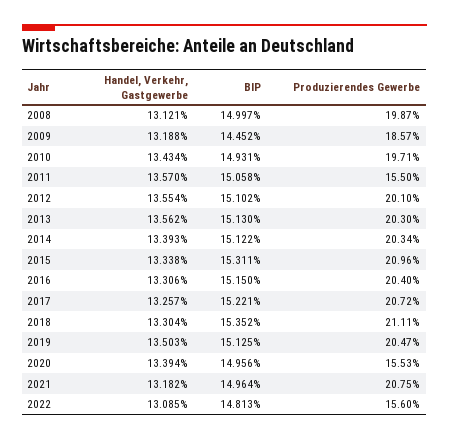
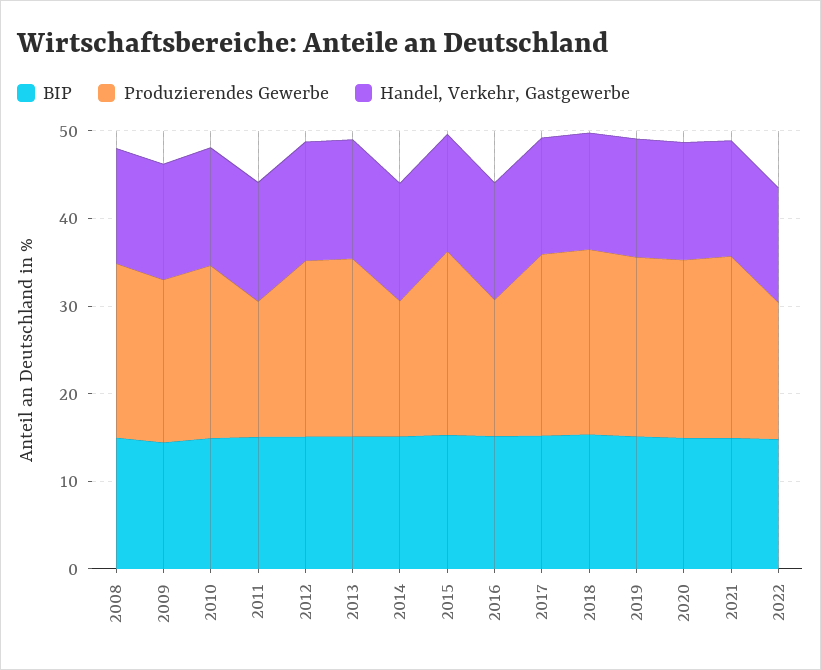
  {
    "Handel, Verkehr, Gastgewerbe": {
      "2008": 13.121,
      "2009": 13.188,
      "2010": 13.434,
      "2011": 13.57,
      "2012": 13.554,
      "2013": 13.562,
      "2014": 13.393,
      "2015": 13.338,
      "2016": 13.306,
      "2017": 13.257,
      "2018": 13.304,
      "2019": 13.503,
      "2020": 13.394,
      "2021": 13.182,
      "2022": 13.085
    },
    "BIP": {
      "2008": 14.997,
      "2009": 14.452,
      "2010": 14.931,
      "2011": 15.058,
      "2012": 15.102,
      "2013": 15.13,
      "2014": 15.122,
      "2015": 15.311,
      "2016": 15.15,
      "2017": 15.221,
      "2018": 15.352,
      "2019": 15.125,
      "2020": 14.956,
      "2021": 14.964,
      "2022": 14.813
    },
    "Produzierendes Gewerbe": {
      "2008": 19.87,
      "2009": 18.57,
      "2010": 19.71,
      "2011": 15.5,
      "2012": 20.1,
      "2013": 20.3,
-     "2014": 20.34,
+     "2014": 16,
      "2015": 20.96,
-     "2016": 20.4,
+     "2016": 16,
      "2017": 20.72,
      "2018": 21.11,
      "2019": 20.47,
-     "2020": 15.53,
+     "2020": 20,
      "2021": 20.75,
      "2022": 15.6
    }
  }

